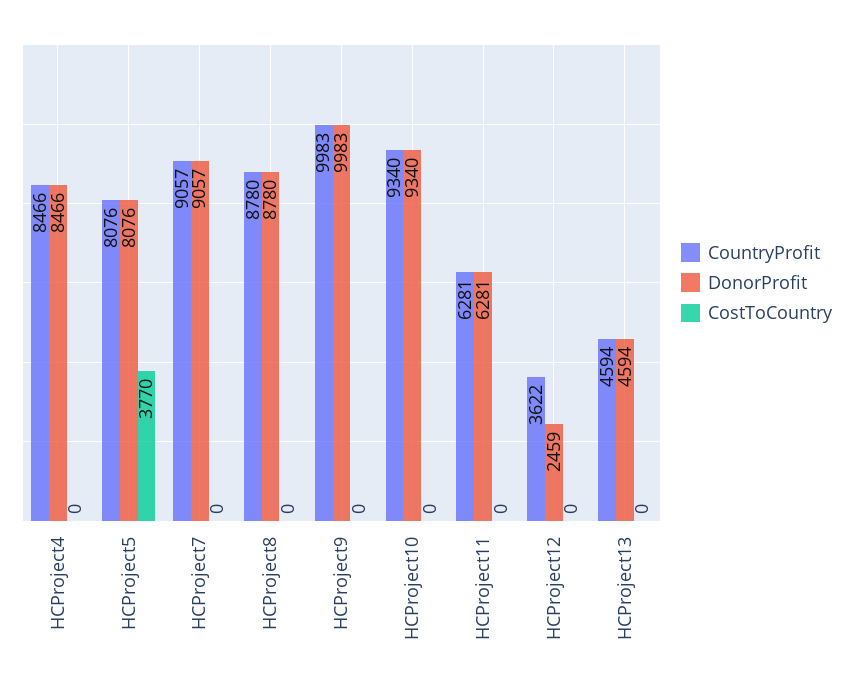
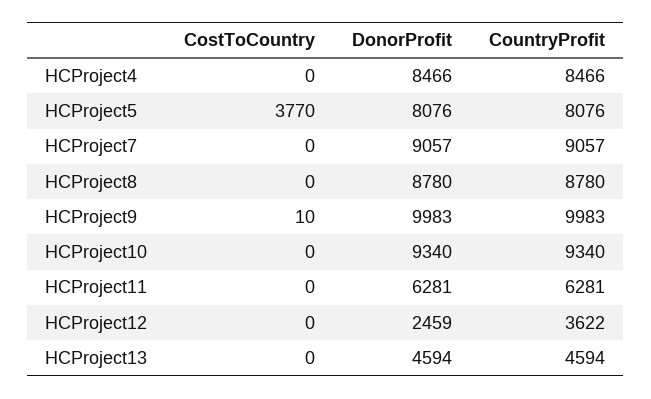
  {
    "CountryProfit": {
      "HCProject4": 8466,
      "HCProject5": 8076,
      "HCProject7": 9057,
      "HCProject8": 8780,
      "HCProject9": 9983,
      "HCProject10": 9340,
      "HCProject11": 6281,
      "HCProject12": 3622,
      "HCProject13": 4594
    },
    "DonorProfit": {
      "HCProject4": 8466,
      "HCProject5": 8076,
      "HCProject7": 9057,
      "HCProject8": 8780,
      "HCProject9": 9983,
      "HCProject10": 9340,
      "HCProject11": 6281,
      "HCProject12": 2459,
      "HCProject13": 4594
    },
    "CostToCountry": {
      "HCProject4": 0,
      "HCProject5": 3770,
      "HCProject7": 0,
      "HCProject8": 0,
-     "HCProject9": 0,
+     "HCProject9": 10,
      "HCProject10": 0,
      "HCProject11": 0,
      "HCProject12": 0,
      "HCProject13": 0
    }
  }

